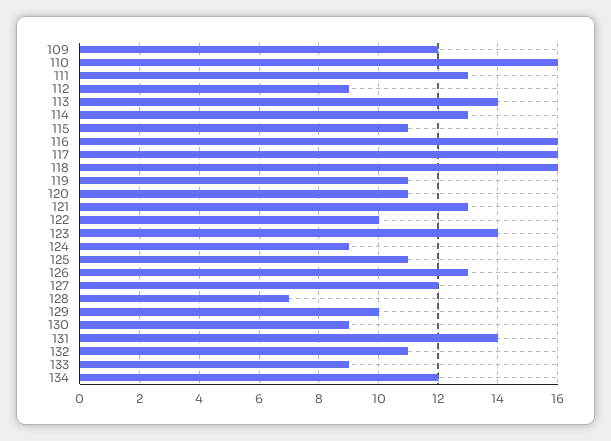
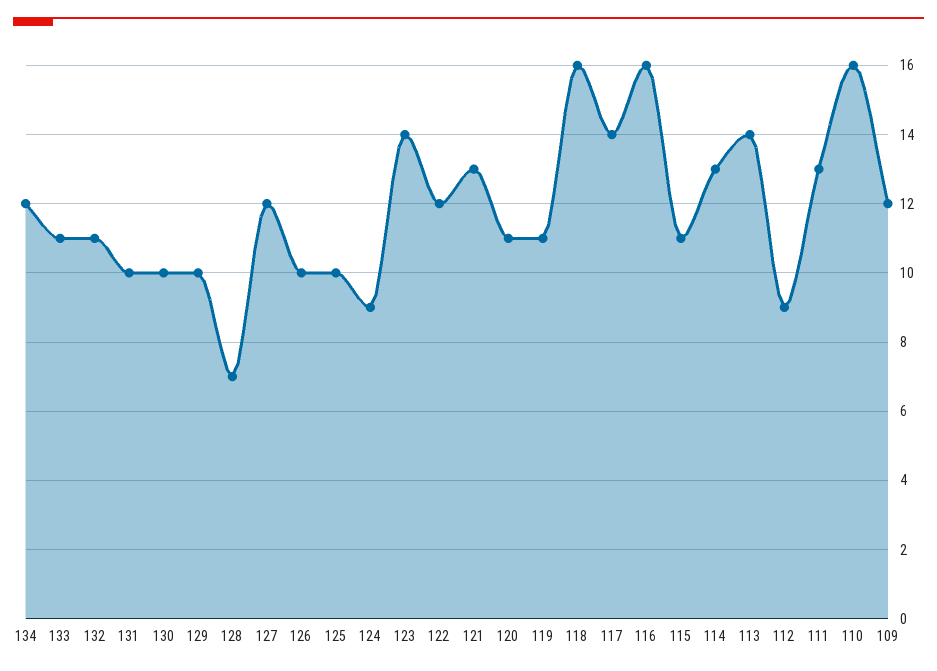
  {
    "109": 12,
    "110": 16,
    "111": 13,
    "112": 9,
    "113": 14,
    "114": 13,
    "115": 11,
    "116": 16,
-   "117": 16,
+   "117": 14,
    "118": 16,
    "119": 11,
    "120": 11,
    "121": 13,
-   "122": 10,
+   "122": 12,
    "123": 14,
    "124": 9,
-   "125": 11,
+   "125": 10,
-   "126": 13,
+   "126": 10,
    "127": 12,
    "128": 7,
    "129": 10,
-   "130": 9,
+   "130": 10,
-   "131": 14,
+   "131": 10,
    "132": 11,
-   "133": 9,
+   "133": 11,
    "134": 12
  }

